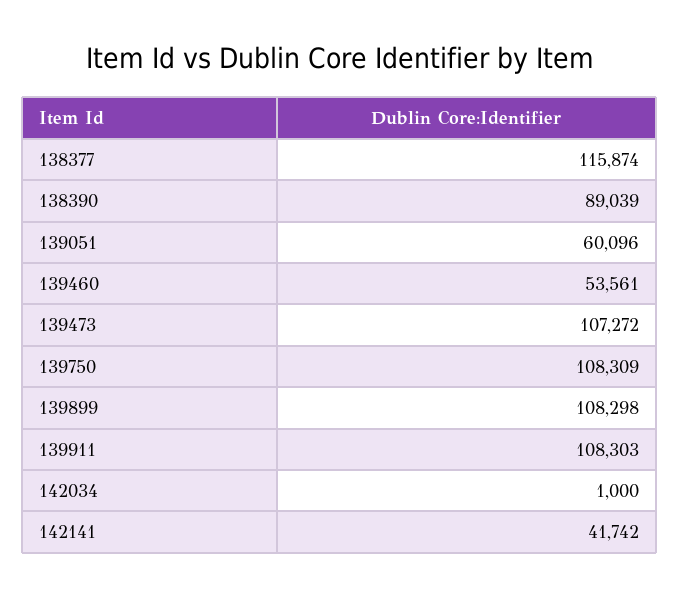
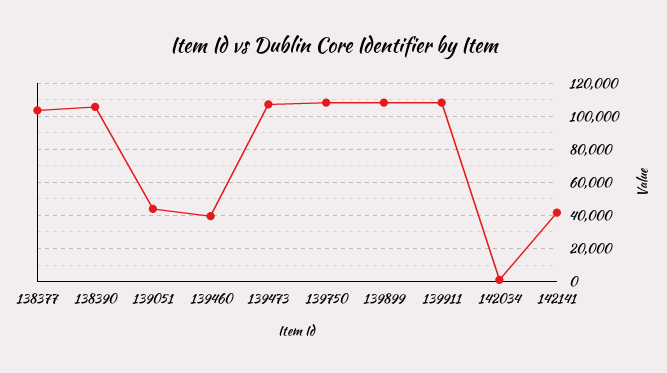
  {
-   "138377": 115874,
+   "138377": 105000,
-   "138390": 89039,
+   "138390": 105000,
-   "139051": 60096,
+   "139051": 45000,
-   "139460": 53561,
+   "139460": 40000,
    "139473": 107272,
    "139750": 108309,
    "139899": 108298,
    "139911": 108303,
    "142034": 1000,
    "142141": 41742
  }

